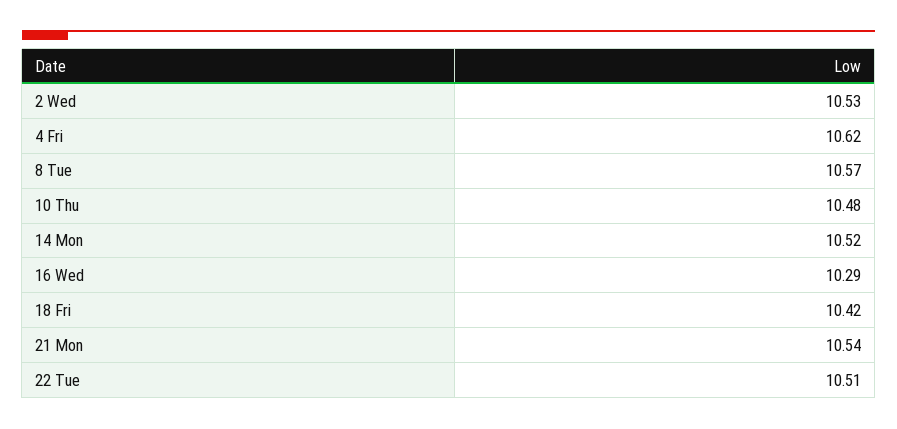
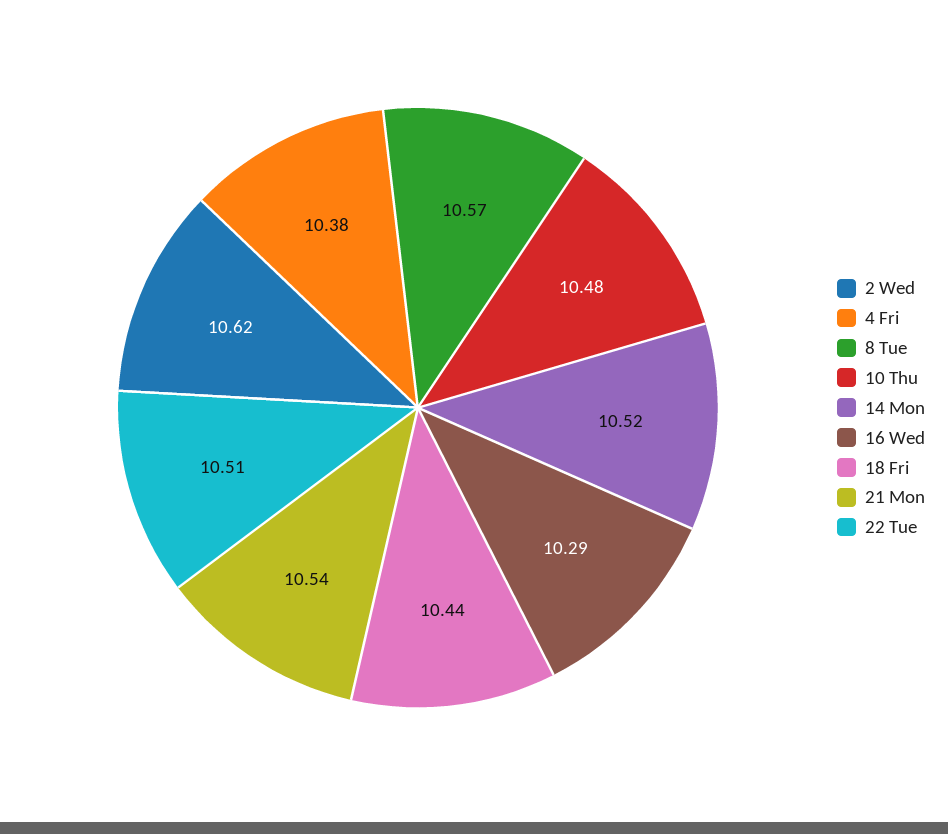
  {
-   "2 Wed": 10.53,
+   "2 Wed": 10.62,
-   "4 Fri": 10.62,
+   "4 Fri": 10.38,
    "8 Tue": 10.57,
    "10 Thu": 10.48,
    "14 Mon": 10.52,
    "16 Wed": 10.29,
-   "18 Fri": 10.42,
+   "18 Fri": 10.44,
    "21 Mon": 10.54,
    "22 Tue": 10.51
  }

